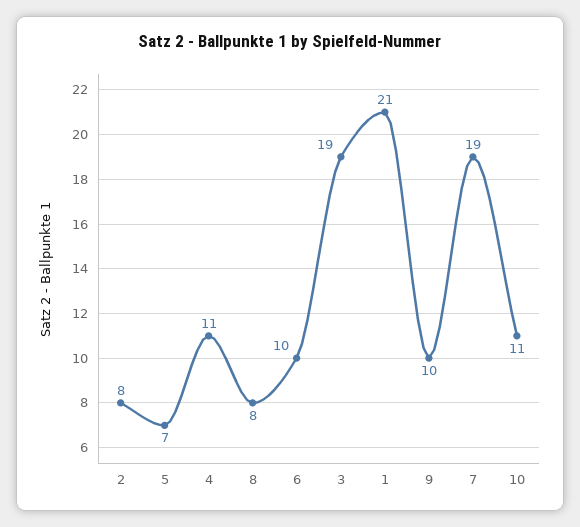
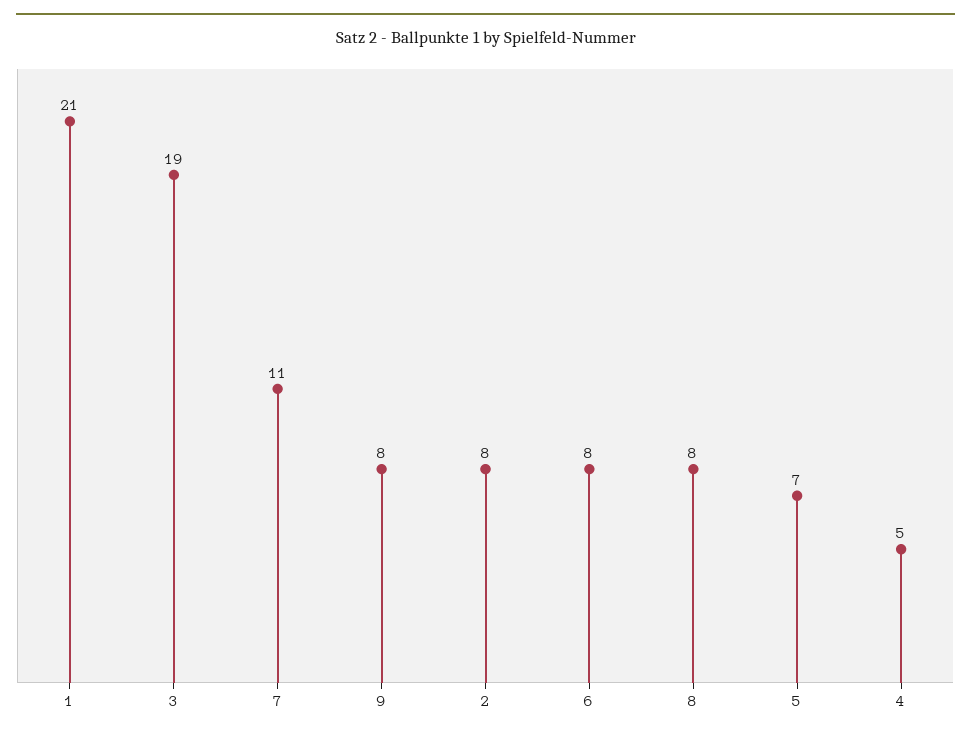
  {
    "2": 8,
    "5": 7,
-   "4": 11,
+   "4": 5,
    "8": 8,
-   "6": 10,
+   "6": 8,
    "3": 19,
    "1": 21,
-   "9": 10,
+   "9": 8,
-   "7": 19,
+   "7": 11
-   "10": 11
  }

